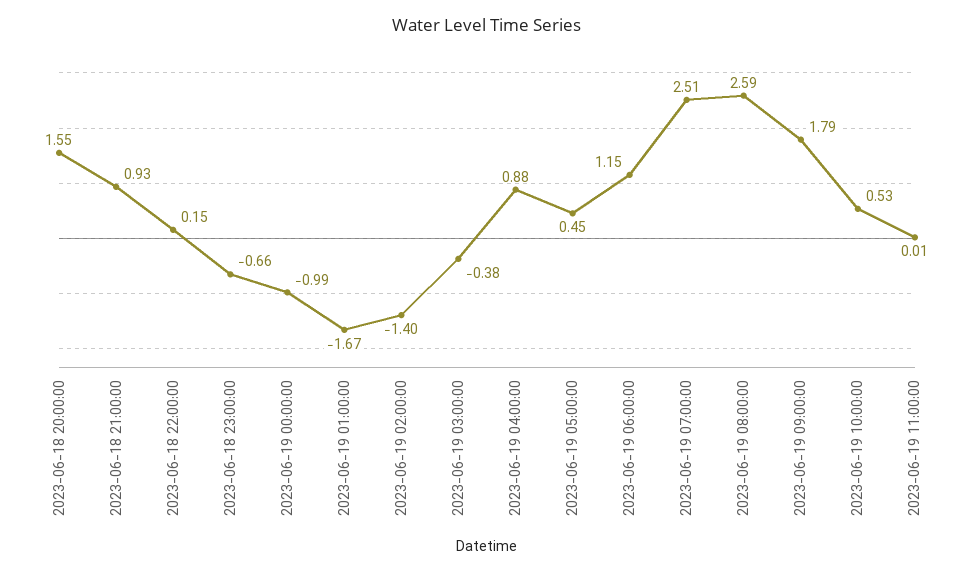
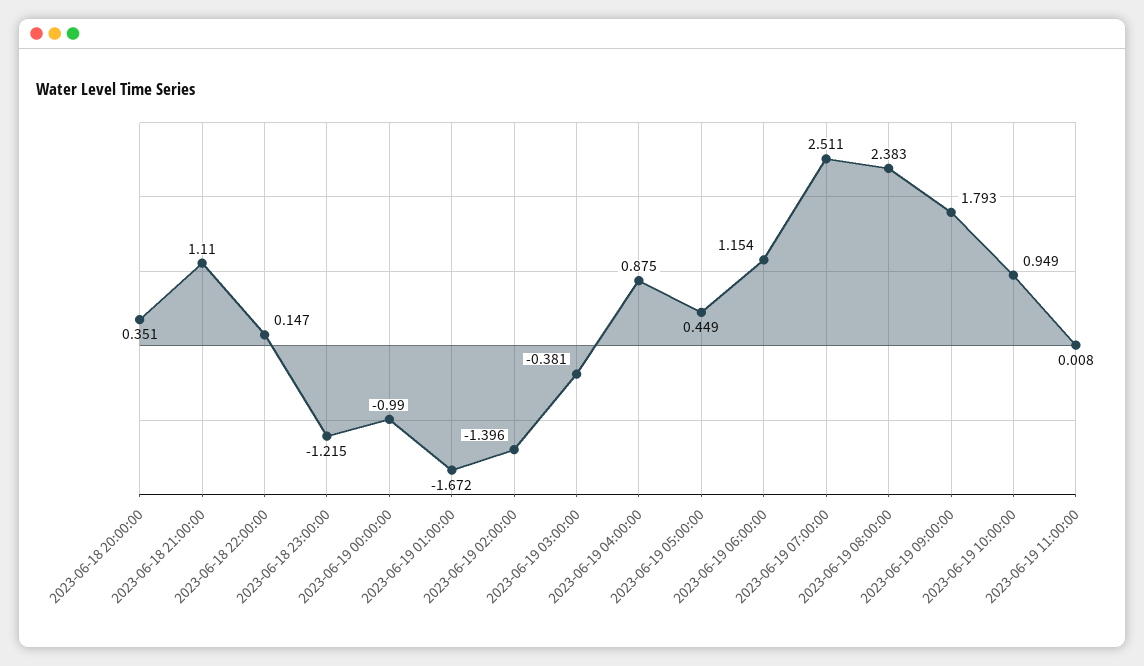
  {
-   "2023-06-18 20:00:00": 1.55,
+   "2023-06-18 20:00:00": 0.351,
-   "2023-06-18 21:00:00": 0.93,
+   "2023-06-18 21:00:00": 1.11,
    "2023-06-18 22:00:00": 0.147,
-   "2023-06-18 23:00:00": -0.66,
+   "2023-06-18 23:00:00": -1.215,
    "2023-06-19 00:00:00": -0.99,
    "2023-06-19 01:00:00": -1.672,
    "2023-06-19 02:00:00": -1.396,
    "2023-06-19 03:00:00": -0.381,
    "2023-06-19 04:00:00": 0.875,
    "2023-06-19 05:00:00": 0.449,
    "2023-06-19 06:00:00": 1.154,
    "2023-06-19 07:00:00": 2.511,
-   "2023-06-19 08:00:00": 2.59,
+   "2023-06-19 08:00:00": 2.383,
    "2023-06-19 09:00:00": 1.793,
-   "2023-06-19 10:00:00": 0.53,
+   "2023-06-19 10:00:00": 0.949,
    "2023-06-19 11:00:00": 0.008
  }

